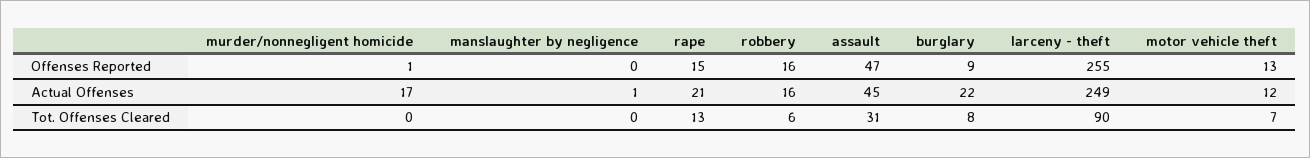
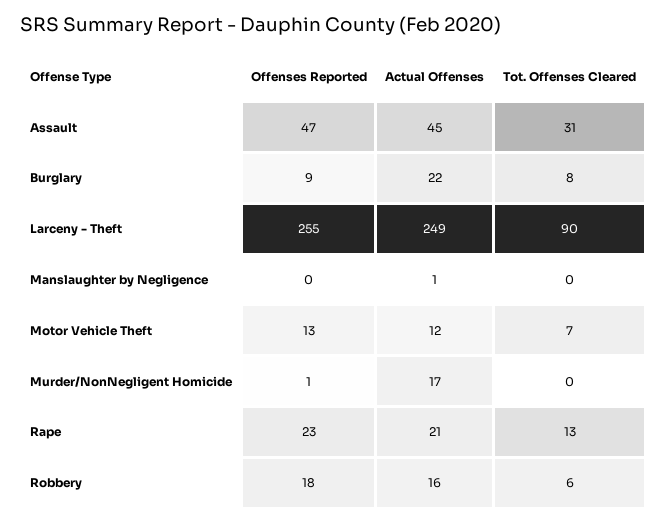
  {
    "murder/nonnegligent homicide": {
      "Offenses Reported": 1,
      "Actual Offenses": 17,
      "Tot. Offenses Cleared": 0
    },
    "manslaughter by negligence": {
      "Offenses Reported": 0,
      "Actual Offenses": 1,
      "Tot. Offenses Cleared": 0
    },
    "rape": {
-     "Offenses Reported": 15,
+     "Offenses Reported": 23,
      "Actual Offenses": 21,
      "Tot. Offenses Cleared": 13
    },
    "robbery": {
-     "Offenses Reported": 16,
+     "Offenses Reported": 18,
      "Actual Offenses": 16,
      "Tot. Offenses Cleared": 6
    },
    "assault": {
      "Offenses Reported": 47,
      "Actual Offenses": 45,
      "Tot. Offenses Cleared": 31
    },
    "burglary": {
      "Offenses Reported": 9,
      "Actual Offenses": 22,
      "Tot. Offenses Cleared": 8
    },
    "larceny - theft": {
      "Offenses Reported": 255,
      "Actual Offenses": 249,
      "Tot. Offenses Cleared": 90
    },
    "motor vehicle theft": {
      "Offenses Reported": 13,
      "Actual Offenses": 12,
      "Tot. Offenses Cleared": 7
    }
  }

